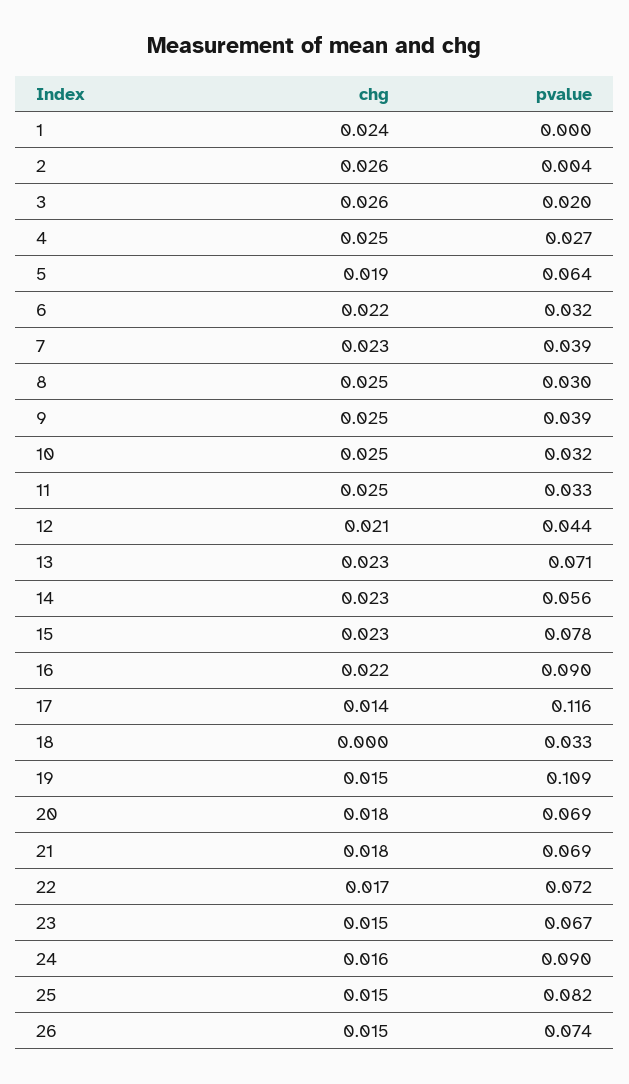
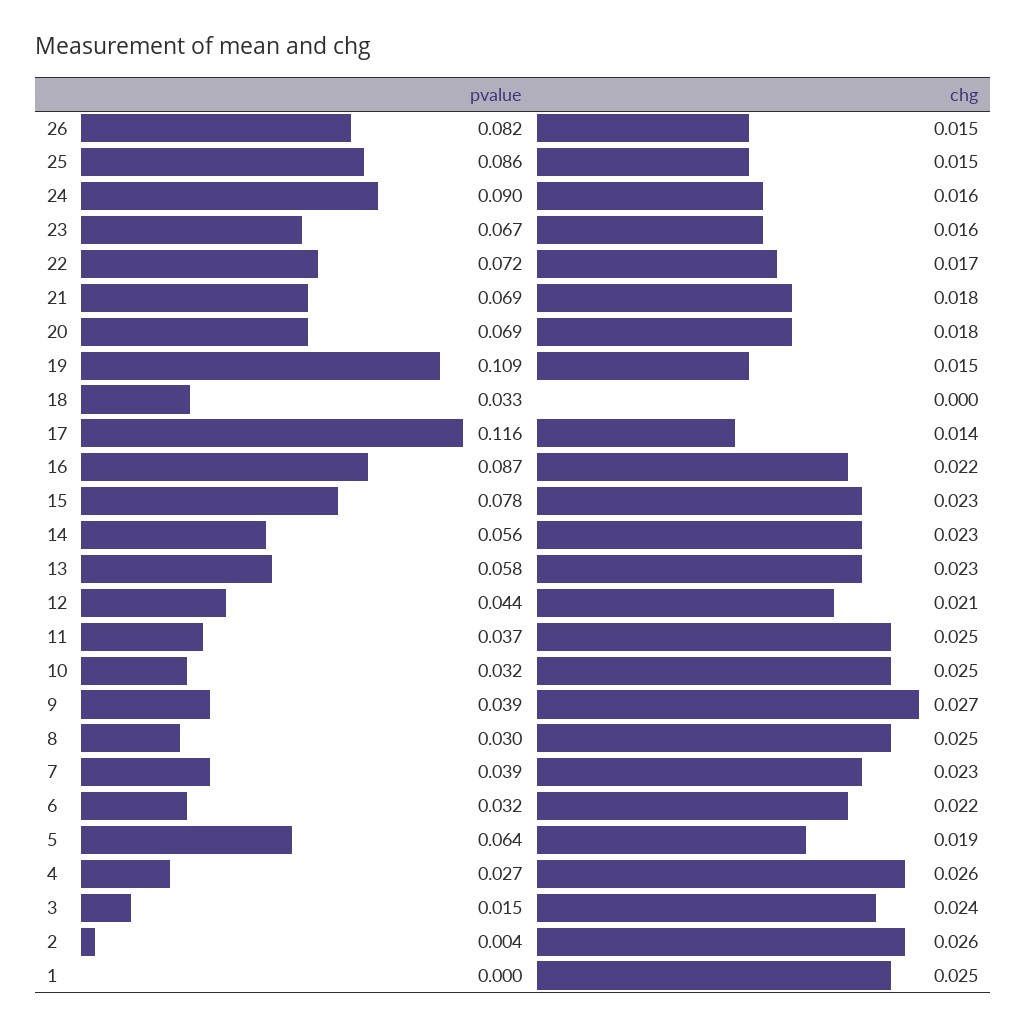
  {
    "chg": {
-     "1": 0.024,
+     "1": 0.025,
      "2": 0.026,
-     "3": 0.026,
+     "3": 0.024,
-     "4": 0.025,
+     "4": 0.026,
      "5": 0.019,
      "6": 0.022,
      "7": 0.023,
      "8": 0.025,
-     "9": 0.025,
+     "9": 0.027,
      "10": 0.025,
      "11": 0.025,
      "12": 0.021,
      "13": 0.023,
      "14": 0.023,
      "15": 0.023,
      "16": 0.022,
      "17": 0.014,
      "18": 0,
      "19": 0.015,
      "20": 0.018,
      "21": 0.018,
      "22": 0.017,
-     "23": 0.015,
+     "23": 0.016,
      "24": 0.016,
      "25": 0.015,
      "26": 0.015
    },
    "pvalue": {
      "1": 0,
      "2": 0.004,
-     "3": 0.02,
+     "3": 0.015,
      "4": 0.027,
      "5": 0.064,
      "6": 0.032,
      "7": 0.039,
      "8": 0.03,
      "9": 0.039,
      "10": 0.032,
-     "11": 0.033,
+     "11": 0.037,
      "12": 0.044,
-     "13": 0.071,
+     "13": 0.058,
      "14": 0.056,
      "15": 0.078,
-     "16": 0.09,
+     "16": 0.087,
      "17": 0.116,
      "18": 0.033,
      "19": 0.109,
      "20": 0.069,
      "21": 0.069,
      "22": 0.072,
      "23": 0.067,
      "24": 0.09,
-     "25": 0.082,
+     "25": 0.086,
-     "26": 0.074
+     "26": 0.082
    }
  }

